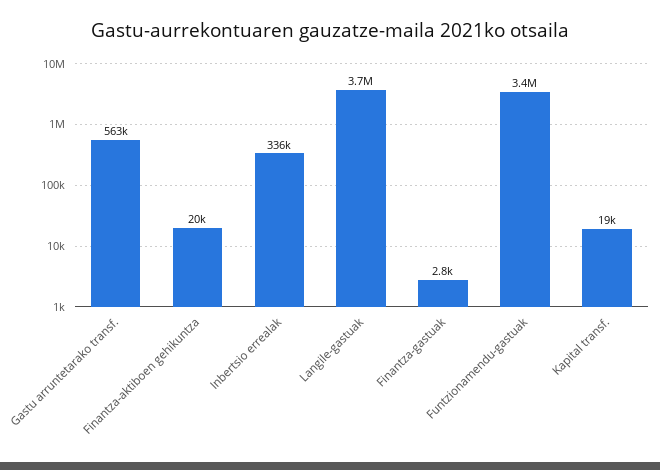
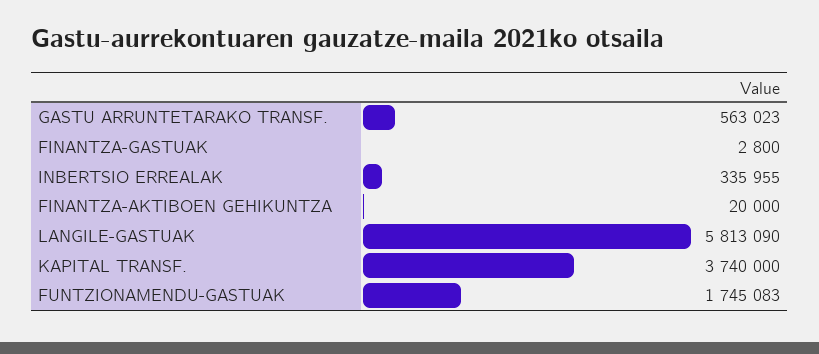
  {
    "Gastu arruntetarako transf.": 563023,
    "Finantza-aktiboen gehikuntza": 20000,
    "Inbertsio errealak": 335955,
-   "Langile-gastuak": 3700000,
+   "Langile-gastuak": 5813090,
    "Finantza-gastuak": 2800,
-   "Funtzionamendu-gastuak": 3400000,
+   "Funtzionamendu-gastuak": 1745083,
-   "Kapital transf.": 19000
+   "Kapital transf.": 3740000
  }

